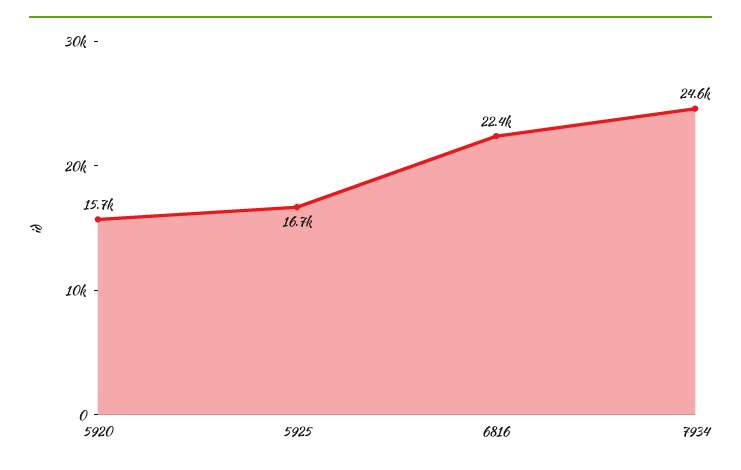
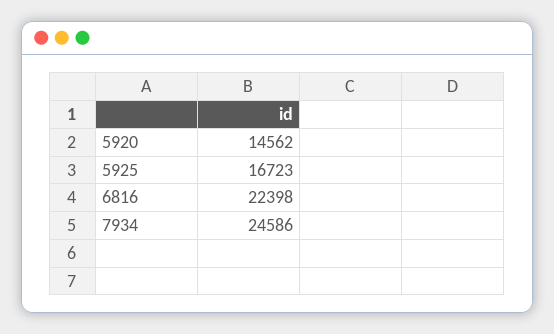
  {
-   "5920": 15700,
+   "5920": 14562,
    "5925": 16723,
    "6816": 22398,
    "7934": 24586
  }

